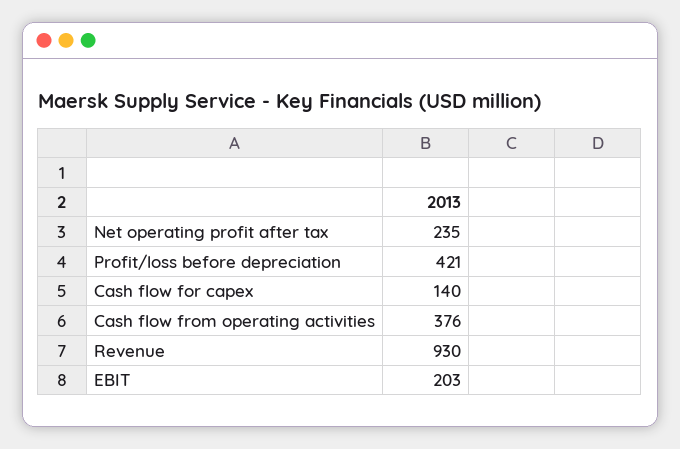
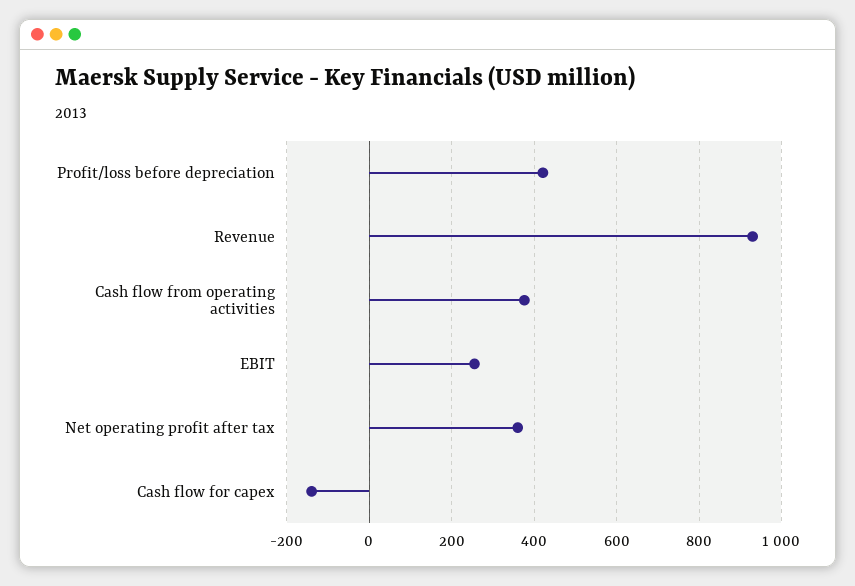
  {
-   "Net operating profit after tax": 235,
+   "Net operating profit after tax": 360,
    "Profit/loss before depreciation": 421,
-   "Cash flow for capex": 140,
+   "Cash flow for capex": -140,
    "Cash flow from operating activities": 376,
    "Revenue": 930,
-   "EBIT": 203
+   "EBIT": 260
  }

